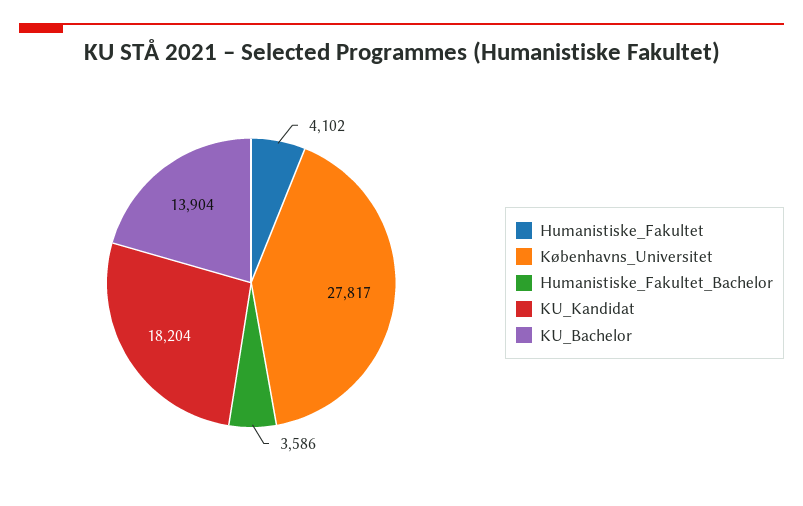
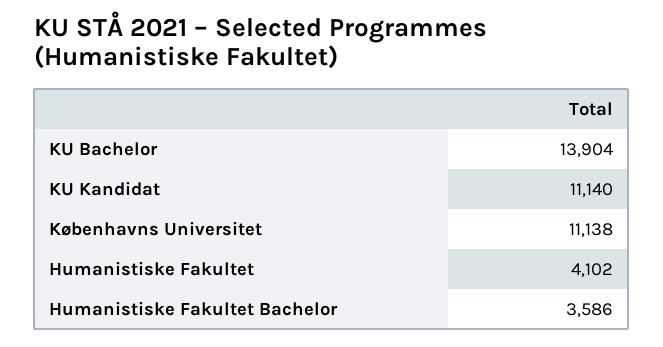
  {
    "Humanistiske_Fakultet": 4102,
-   "Københavns_Universitet": 27817,
+   "Københavns_Universitet": 11138,
    "Humanistiske_Fakultet_Bachelor": 3586,
-   "KU_Kandidat": 18204,
+   "KU_Kandidat": 11140,
    "KU_Bachelor": 13904
  }

